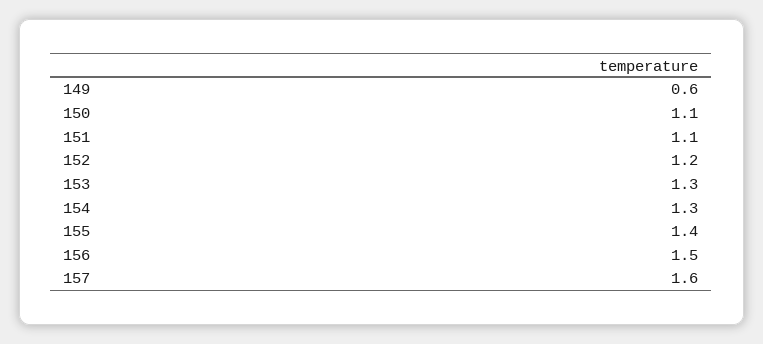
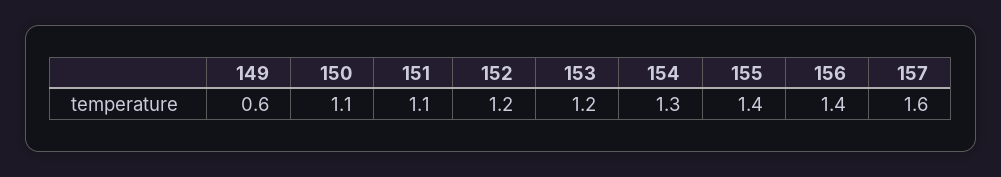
  {
    "149": 0.6,
    "150": 1.1,
    "151": 1.1,
    "152": 1.2,
-   "153": 1.3,
+   "153": 1.2,
    "154": 1.3,
    "155": 1.4,
-   "156": 1.5,
+   "156": 1.4,
    "157": 1.6
  }

